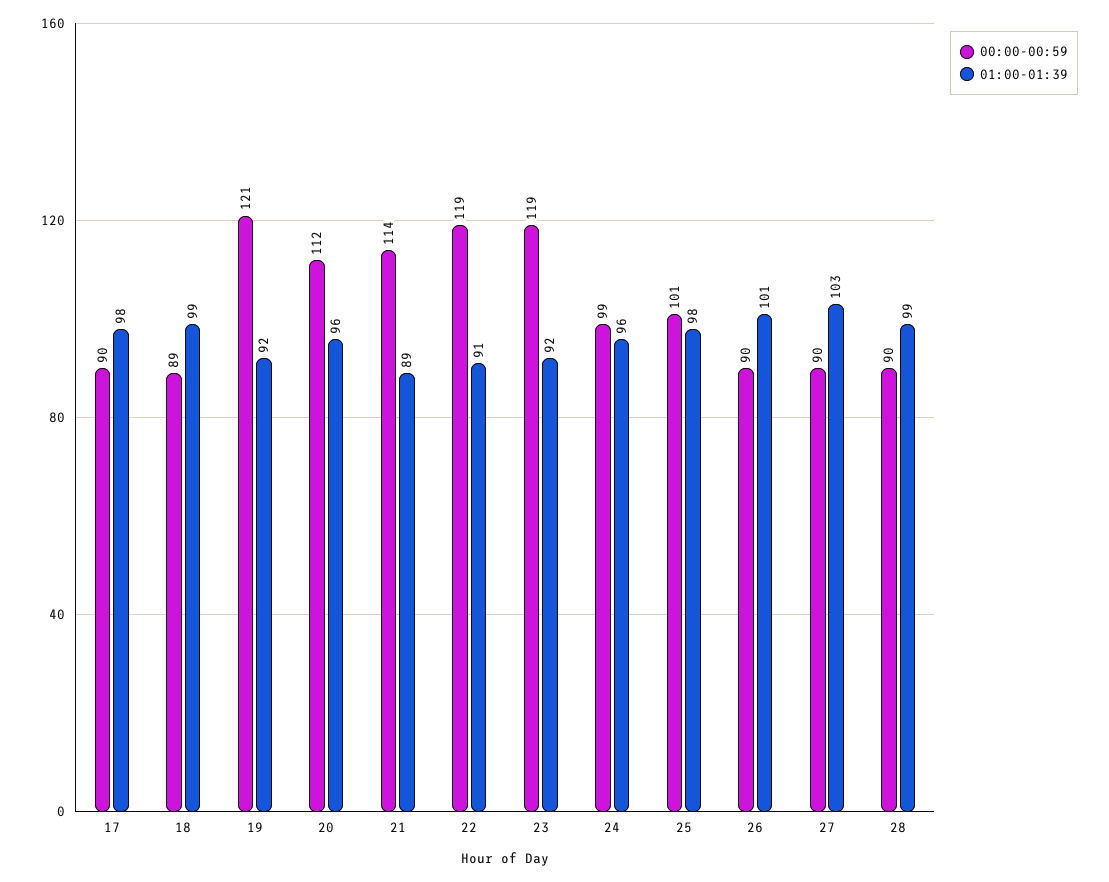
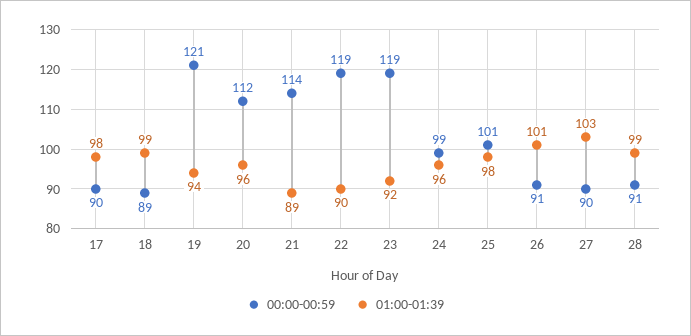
  {
    "00:00-00:59": {
      "17": 90,
      "18": 89,
      "19": 121,
      "20": 112,
      "21": 114,
      "22": 119,
      "23": 119,
      "24": 99,
      "25": 101,
-     "26": 90,
+     "26": 91,
      "27": 90,
-     "28": 90
+     "28": 91
    },
    "01:00-01:39": {
      "17": 98,
      "18": 99,
-     "19": 92,
+     "19": 94,
      "20": 96,
      "21": 89,
-     "22": 91,
+     "22": 90,
      "23": 92,
      "24": 96,
      "25": 98,
      "26": 101,
      "27": 103,
      "28": 99
    }
  }

